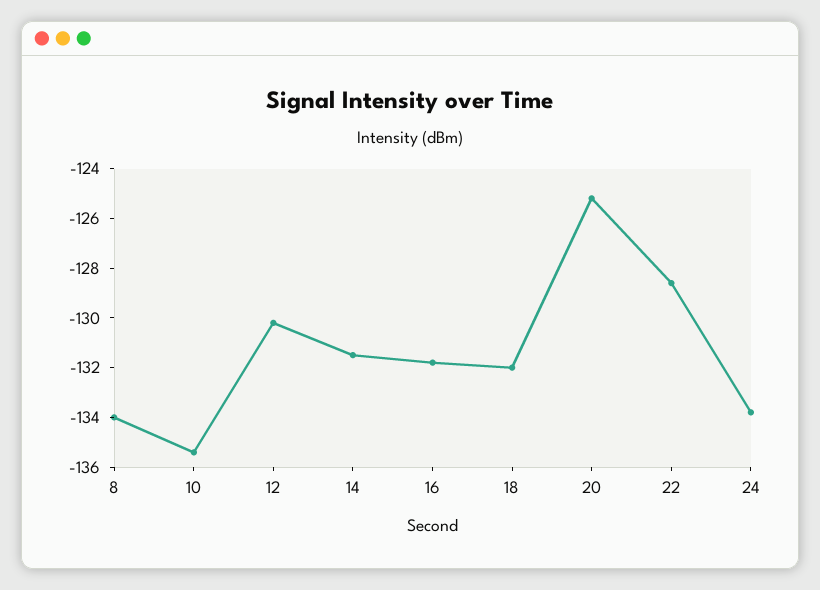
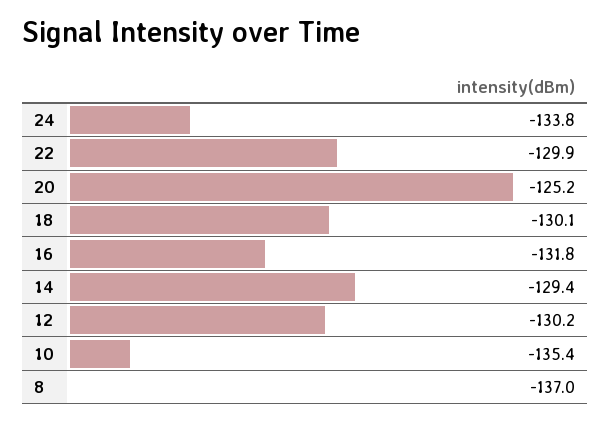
  {
-   "8": -134,
+   "8": -137,
    "10": -135.4,
    "12": -130.2,
-   "14": -131.5,
+   "14": -129.4,
    "16": -131.8,
-   "18": -132,
+   "18": -130.1,
    "20": -125.2,
-   "22": -128.5,
+   "22": -129.9,
    "24": -133.8
  }

